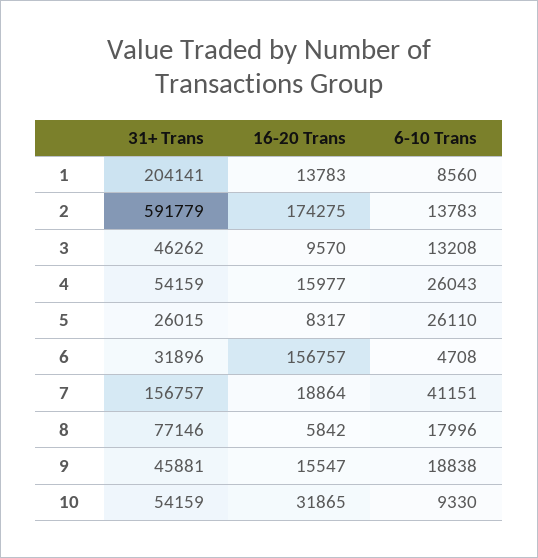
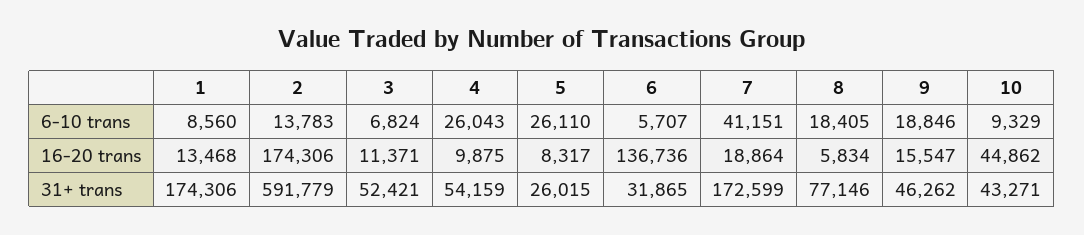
  {
    "31+ Trans": {
-     "1": 204141,
+     "1": 174306,
      "2": 591779,
-     "3": 46262,
+     "3": 52421,
      "4": 54159,
      "5": 26015,
-     "6": 31896,
+     "6": 31865,
-     "7": 156757,
+     "7": 172599,
      "8": 77146,
-     "9": 45881,
+     "9": 46262,
-     "10": 54159
+     "10": 43271
    },
    "16-20 Trans": {
-     "1": 13783,
+     "1": 13468,
-     "2": 174275,
+     "2": 174306,
-     "3": 9570,
+     "3": 11371,
-     "4": 15977,
+     "4": 9875,
      "5": 8317,
-     "6": 156757,
+     "6": 136736,
      "7": 18864,
-     "8": 5842,
+     "8": 5834,
      "9": 15547,
-     "10": 31865
+     "10": 44862
    },
    "6-10 Trans": {
      "1": 8560,
      "2": 13783,
-     "3": 13208,
+     "3": 6824,
      "4": 26043,
      "5": 26110,
-     "6": 4708,
+     "6": 5707,
      "7": 41151,
-     "8": 17996,
+     "8": 18405,
-     "9": 18838,
+     "9": 18846,
-     "10": 9330
+     "10": 9329
    }
  }

